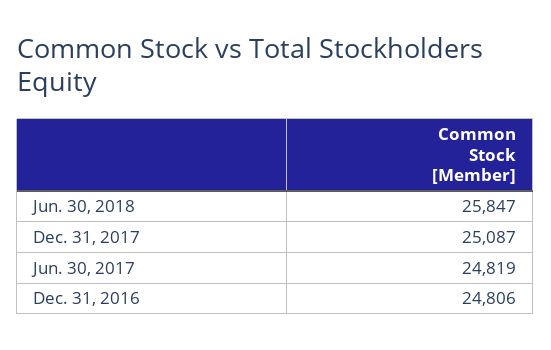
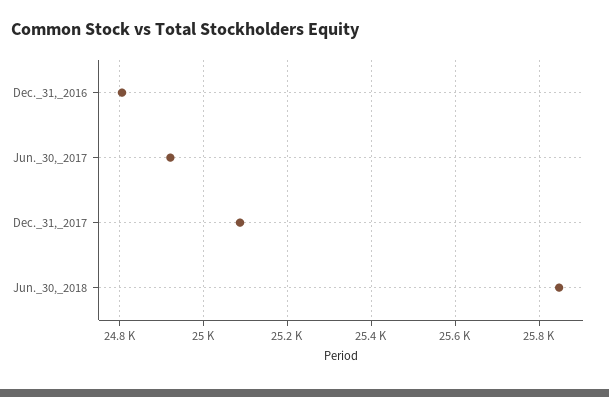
  {
    "Jun. 30, 2018": 25847,
    "Dec. 31, 2017": 25087,
-   "Jun. 30, 2017": 24819,
+   "Jun. 30, 2017": 24920,
    "Dec. 31, 2016": 24806
  }

